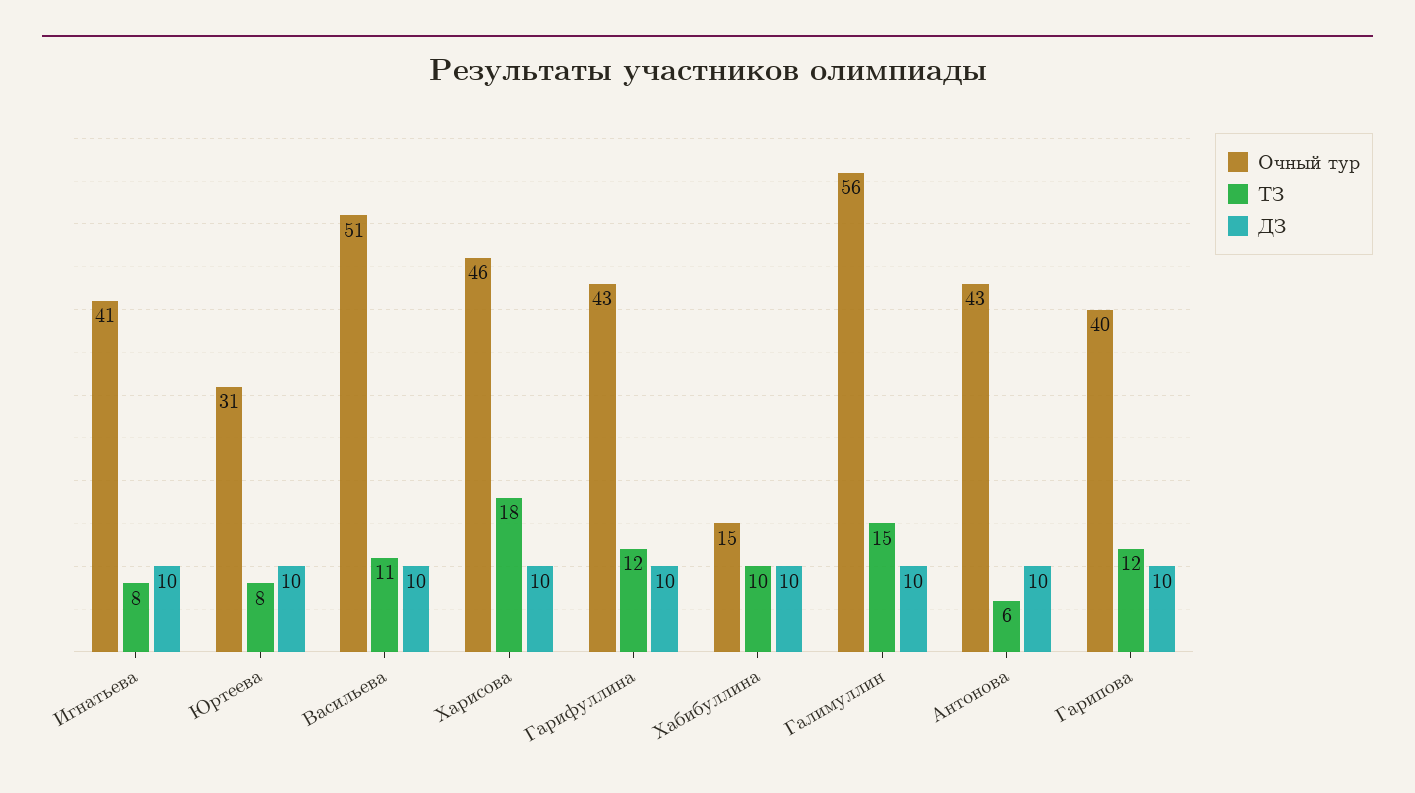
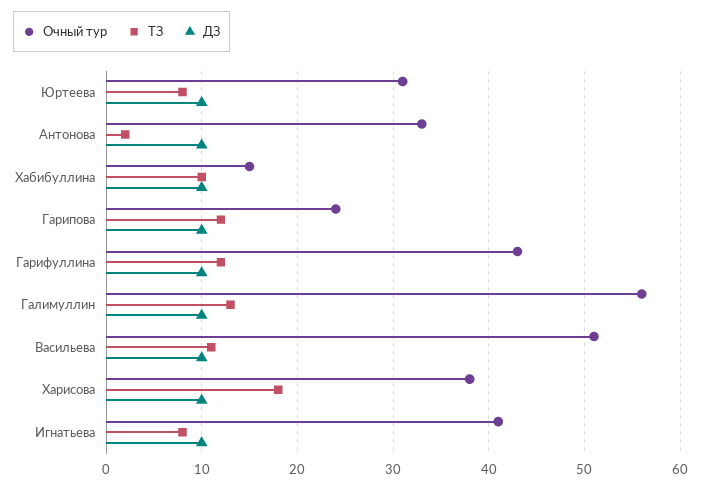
  {
    "Очный тур": {
      "Игнатьева": 41,
      "Юртеева": 31,
      "Васильева": 51,
-     "Харисова": 46,
+     "Харисова": 38,
      "Гарифуллина": 43,
      "Хабибуллина": 15,
      "Галимуллин": 56,
-     "Антонова": 43,
+     "Антонова": 33,
-     "Гарипова": 40
+     "Гарипова": 24
    },
    "ТЗ": {
      "Игнатьева": 8,
      "Юртеева": 8,
      "Васильева": 11,
      "Харисова": 18,
      "Гарифуллина": 12,
      "Хабибуллина": 10,
-     "Галимуллин": 15,
+     "Галимуллин": 13,
-     "Антонова": 6,
+     "Антонова": 2,
      "Гарипова": 12
    },
    "ДЗ": {
      "Игнатьева": 10,
      "Юртеева": 10,
      "Васильева": 10,
      "Харисова": 10,
      "Гарифуллина": 10,
      "Хабибуллина": 10,
      "Галимуллин": 10,
      "Антонова": 10,
      "Гарипова": 10
    }
  }

